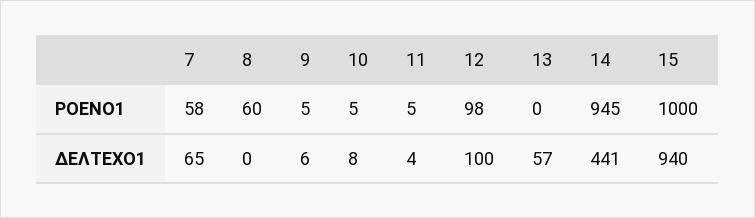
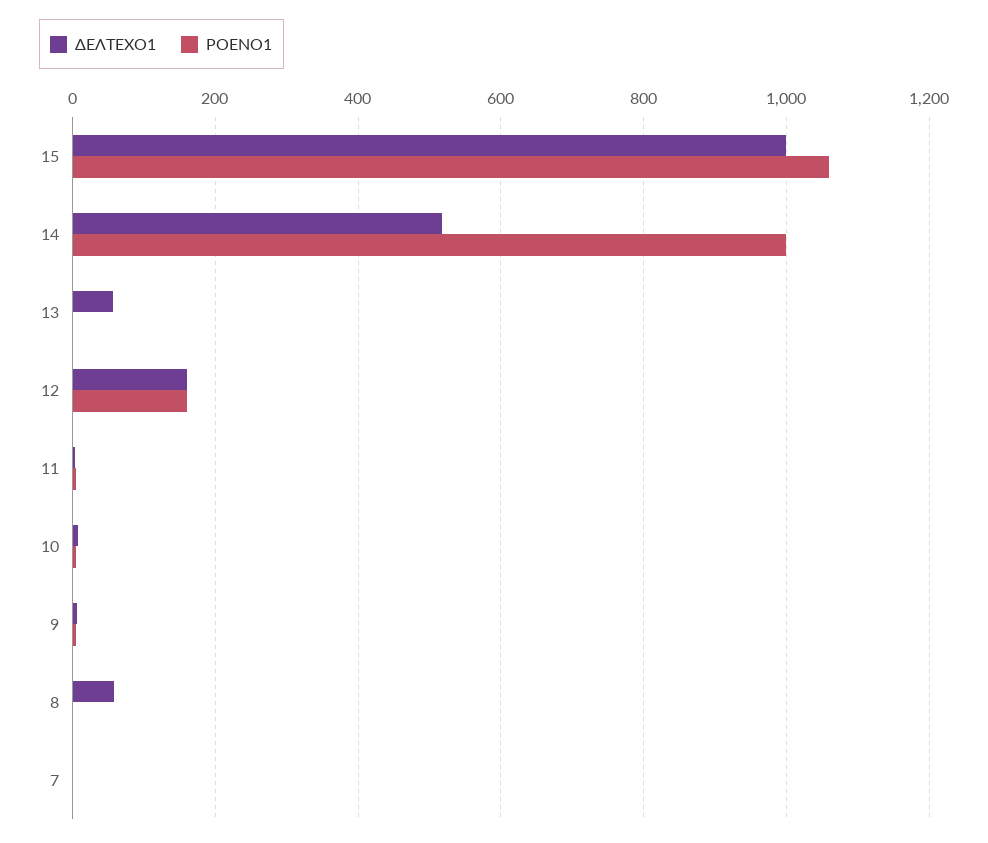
  {
    "ΡΟΕΝΟ1": {
-     "7": 58,
+     "7": 0,
-     "8": 60,
+     "8": 0,
      "9": 5,
      "10": 5,
      "11": 5,
-     "12": 98,
+     "12": 160,
      "13": 0,
-     "14": 945,
+     "14": 1000,
-     "15": 1000
+     "15": 1060
    },
    "ΔΕΛΤΕΧΟ1": {
-     "7": 65,
+     "7": 0,
-     "8": 0,
+     "8": 60,
      "9": 6,
      "10": 8,
      "11": 4,
-     "12": 100,
+     "12": 160,
      "13": 57,
-     "14": 441,
+     "14": 520,
-     "15": 940
+     "15": 1000
    }
  }

